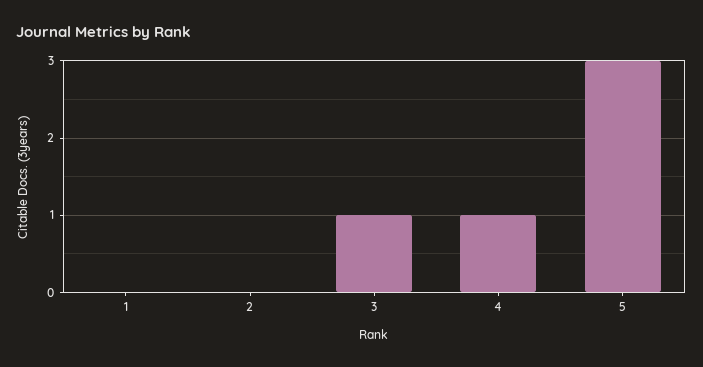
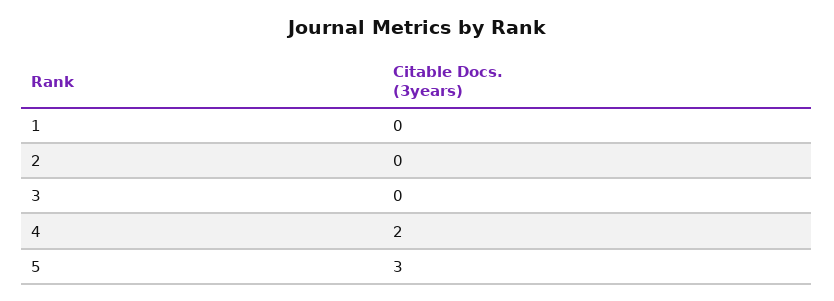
  {
    "1": 0,
    "2": 0,
-   "3": 1,
+   "3": 0,
-   "4": 1,
+   "4": 2,
    "5": 3
  }

